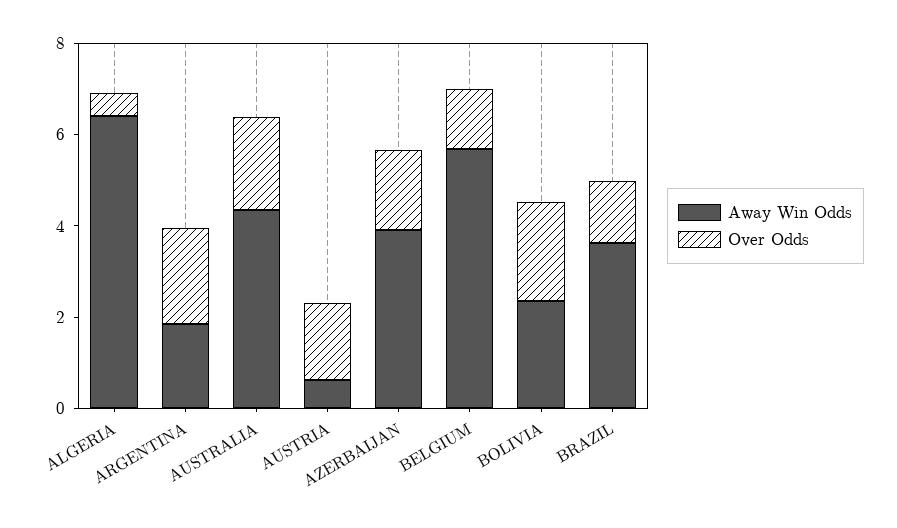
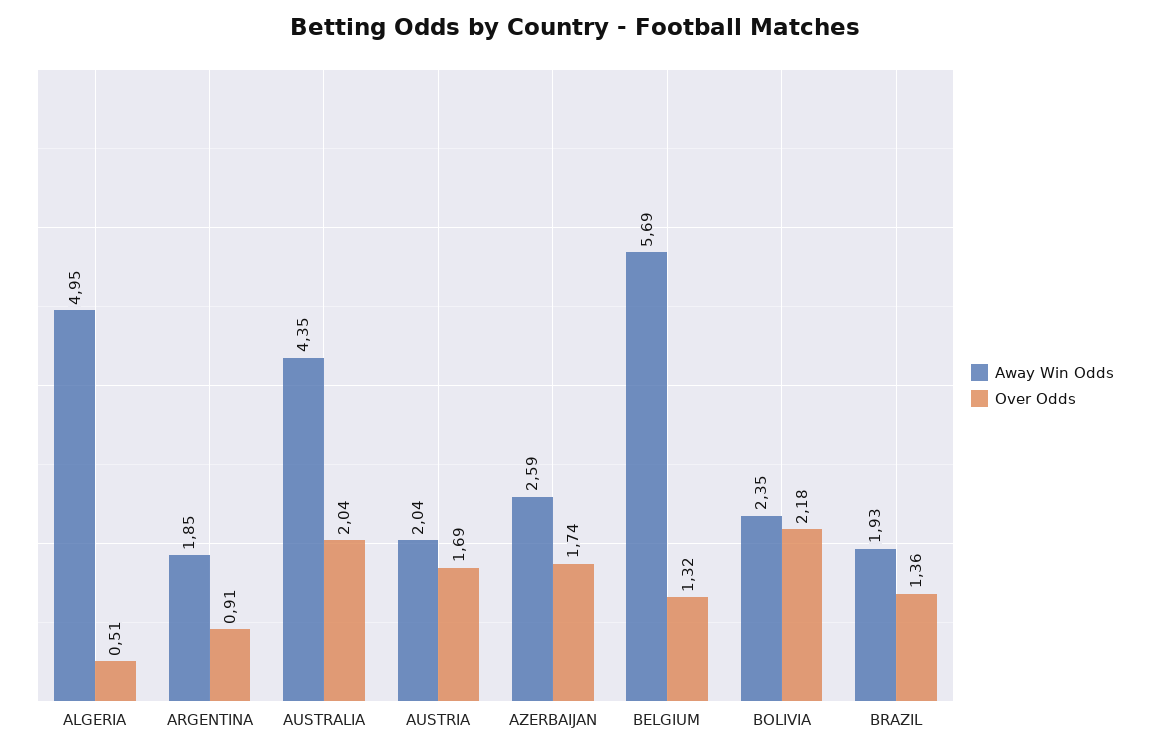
  {
    "Away Win Odds": {
-     "ALGERIA": 6.5,
+     "ALGERIA": 4.95,
      "ARGENTINA": 1.85,
      "AUSTRALIA": 4.35,
-     "AUSTRIA": 0.5,
+     "AUSTRIA": 2.04,
-     "AZERBAIJAN": 4,
+     "AZERBAIJAN": 2.59,
      "BELGIUM": 5.69,
      "BOLIVIA": 2.35,
-     "BRAZIL": 3.5
+     "BRAZIL": 1.93
    },
    "Over Odds": {
      "ALGERIA": 0.51,
-     "ARGENTINA": 2,
+     "ARGENTINA": 0.91,
      "AUSTRALIA": 2.04,
      "AUSTRIA": 1.69,
      "AZERBAIJAN": 1.74,
      "BELGIUM": 1.32,
      "BOLIVIA": 2.18,
      "BRAZIL": 1.36
    }
  }

